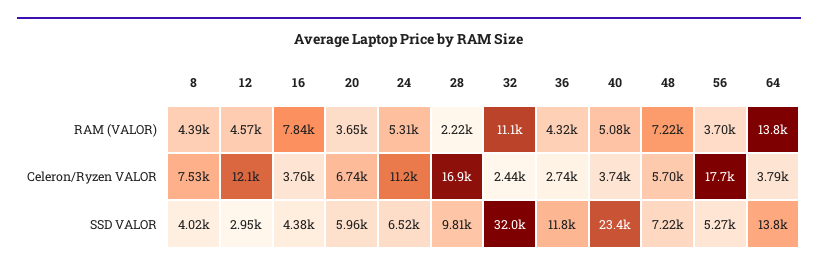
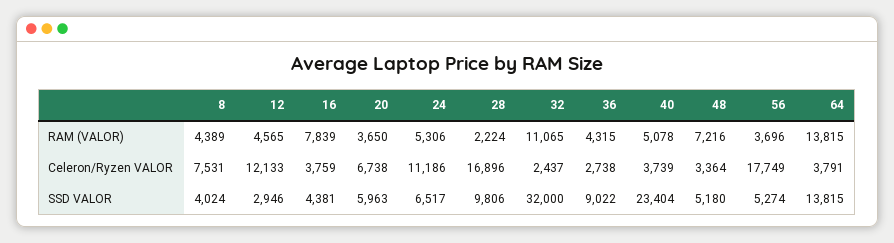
  {
    "8": {
      "RAM (VALOR)": 4389,
      "Celeron/Ryzen VALOR": 7531,
      "SSD VALOR": 4024
    },
    "12": {
      "RAM (VALOR)": 4565,
      "Celeron/Ryzen VALOR": 12133,
      "SSD VALOR": 2946
    },
    "16": {
      "RAM (VALOR)": 7839,
      "Celeron/Ryzen VALOR": 3759,
      "SSD VALOR": 4381
    },
    "20": {
      "RAM (VALOR)": 3650,
      "Celeron/Ryzen VALOR": 6738,
      "SSD VALOR": 5963
    },
    "24": {
      "RAM (VALOR)": 5306,
      "Celeron/Ryzen VALOR": 11186,
      "SSD VALOR": 6517
    },
    "28": {
      "RAM (VALOR)": 2224,
      "Celeron/Ryzen VALOR": 16896,
      "SSD VALOR": 9806
    },
    "32": {
      "RAM (VALOR)": 11065,
      "Celeron/Ryzen VALOR": 2437,
      "SSD VALOR": 32000
    },
    "36": {
      "RAM (VALOR)": 4315,
      "Celeron/Ryzen VALOR": 2738,
-     "SSD VALOR": 11800
+     "SSD VALOR": 9022
    },
    "40": {
      "RAM (VALOR)": 5078,
      "Celeron/Ryzen VALOR": 3739,
      "SSD VALOR": 23404
    },
    "48": {
      "RAM (VALOR)": 7216,
-     "Celeron/Ryzen VALOR": 5700,
+     "Celeron/Ryzen VALOR": 3364,
-     "SSD VALOR": 7220
+     "SSD VALOR": 5180
    },
    "56": {
      "RAM (VALOR)": 3696,
      "Celeron/Ryzen VALOR": 17749,
      "SSD VALOR": 5274
    },
    "64": {
      "RAM (VALOR)": 13815,
      "Celeron/Ryzen VALOR": 3791,
      "SSD VALOR": 13815
    }
  }

